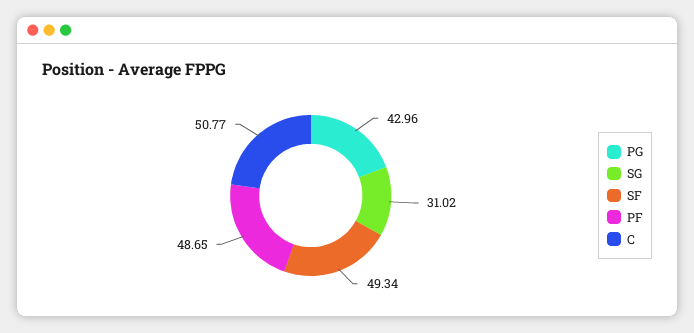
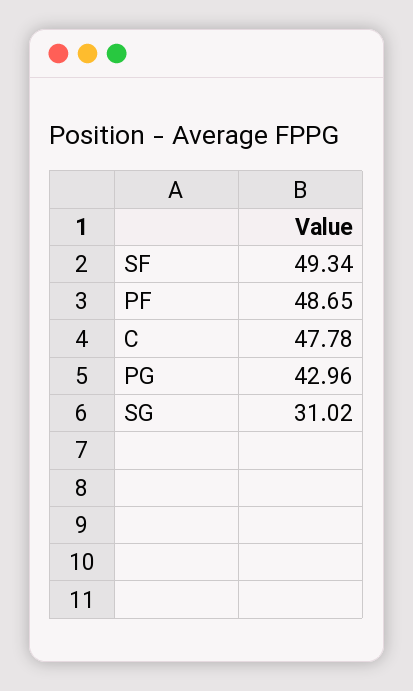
  {
    "PG": 42.96,
    "SG": 31.02,
    "SF": 49.34,
    "PF": 48.65,
-   "C": 50.77
+   "C": 47.78
  }

